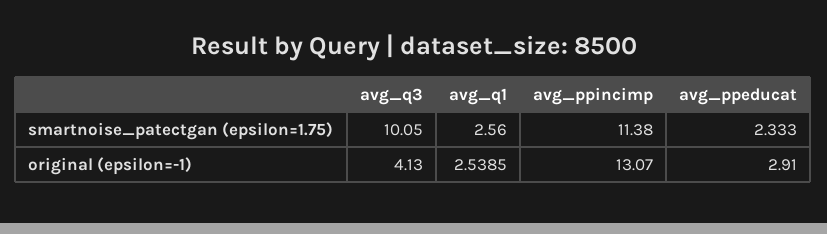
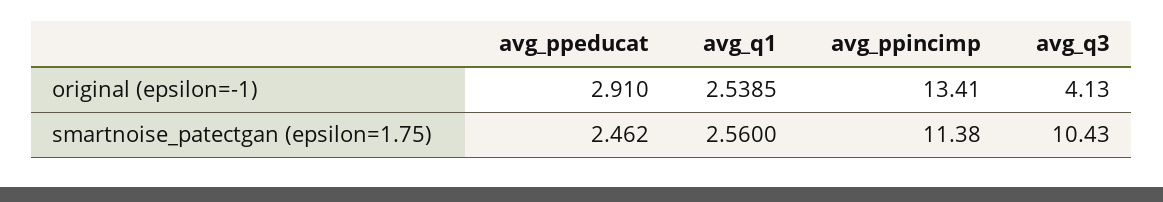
  {
    "avg_q3": {
-     "smartnoise_patectgan (epsilon=1.75)": 10.05,
+     "smartnoise_patectgan (epsilon=1.75)": 10.43,
      "original (epsilon=-1)": 4.13
    },
    "avg_q1": {
      "smartnoise_patectgan (epsilon=1.75)": 2.56,
      "original (epsilon=-1)": 2.5385
    },
    "avg_ppincimp": {
      "smartnoise_patectgan (epsilon=1.75)": 11.38,
-     "original (epsilon=-1)": 13.07
+     "original (epsilon=-1)": 13.41
    },
    "avg_ppeducat": {
-     "smartnoise_patectgan (epsilon=1.75)": 2.333,
+     "smartnoise_patectgan (epsilon=1.75)": 2.462,
      "original (epsilon=-1)": 2.91
    }
  }

